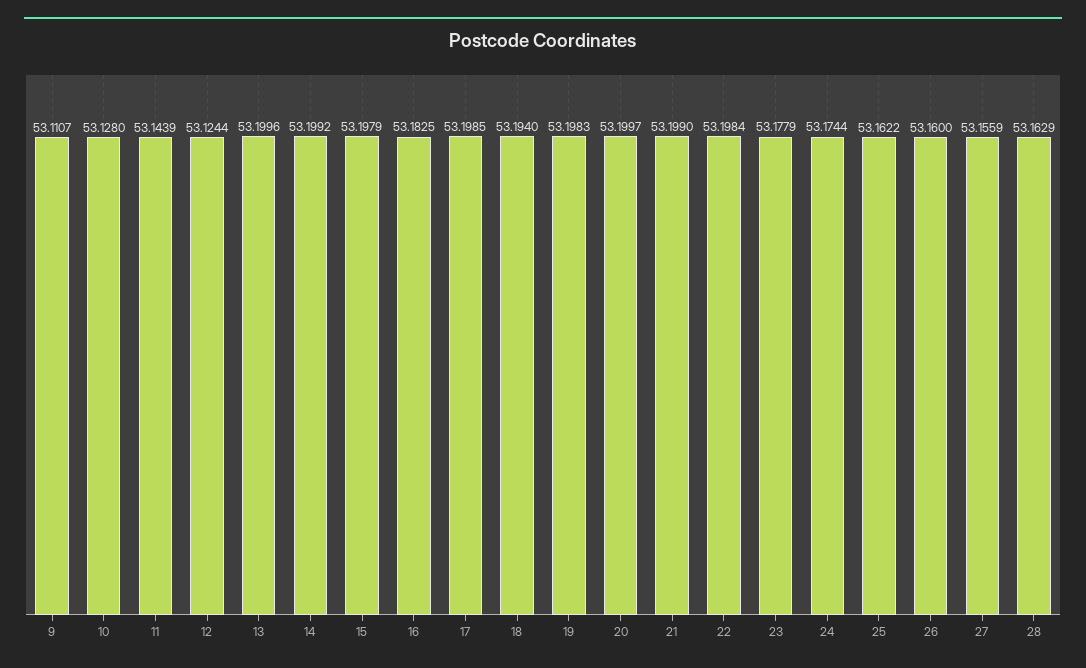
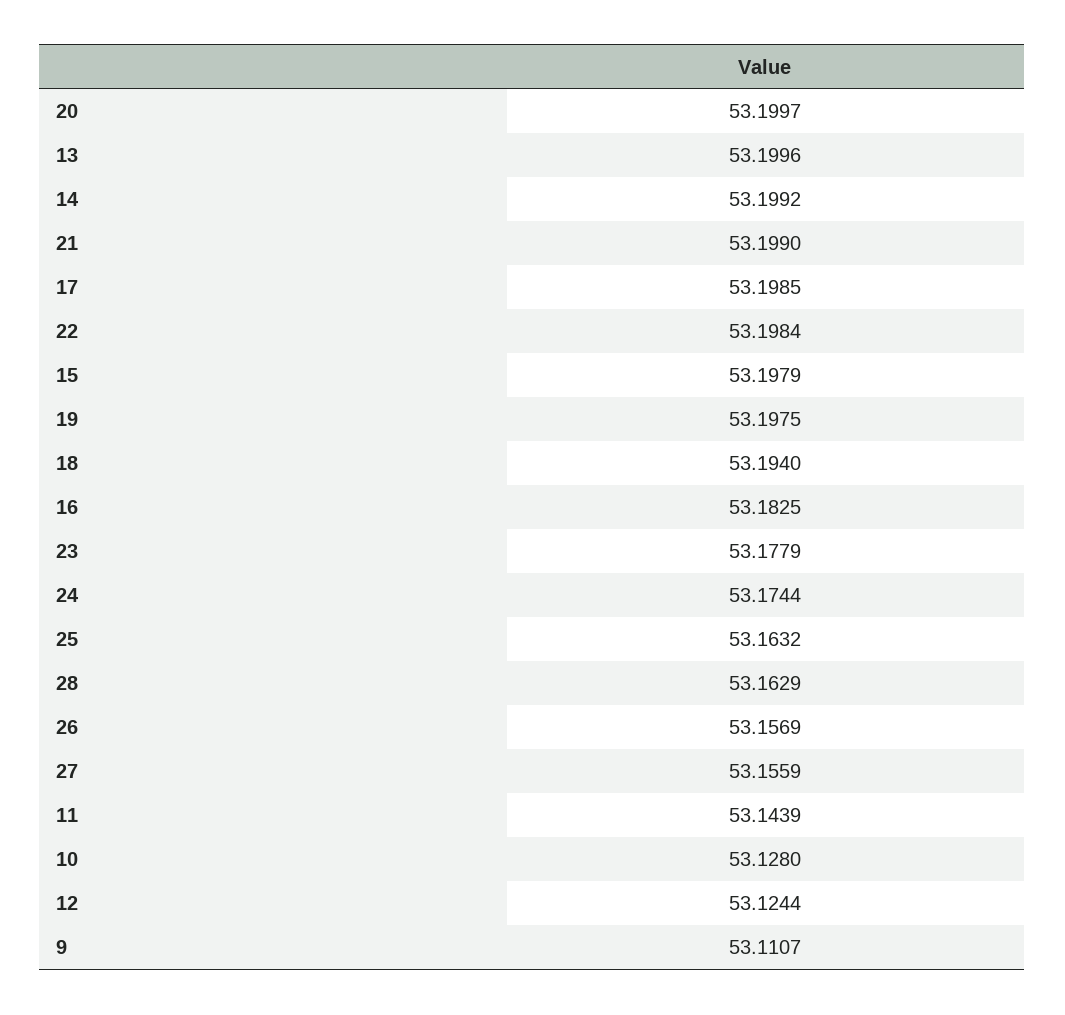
  {
    "9": 53.1107,
    "10": 53.128,
    "11": 53.1439,
    "12": 53.1244,
    "13": 53.1996,
    "14": 53.1992,
    "15": 53.1979,
    "16": 53.1825,
    "17": 53.1985,
    "18": 53.194,
-   "19": 53.1983,
+   "19": 53.1975,
    "20": 53.1997,
    "21": 53.199,
    "22": 53.1984,
    "23": 53.1779,
    "24": 53.1744,
-   "25": 53.1622,
+   "25": 53.1632,
-   "26": 53.16,
+   "26": 53.1569,
    "27": 53.1559,
    "28": 53.1629
  }

